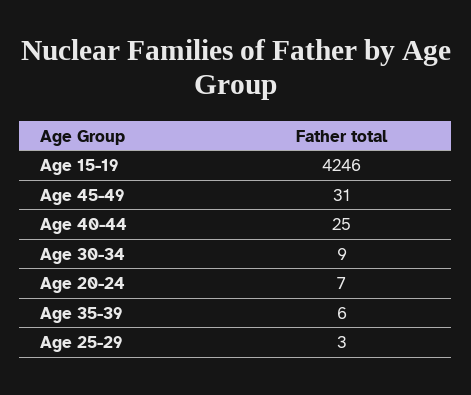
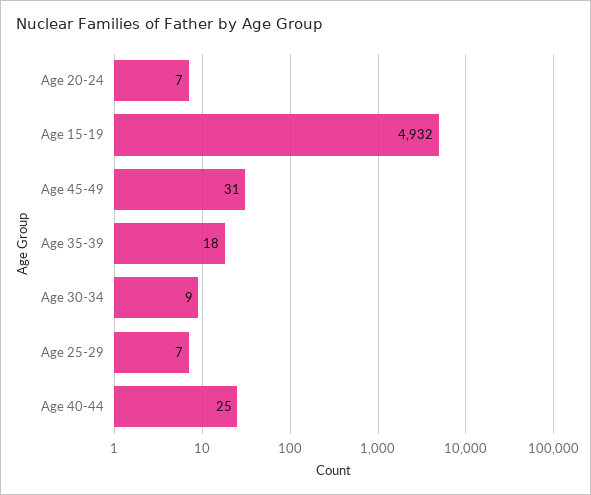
  {
-   "Age 15-19": 4246,
+   "Age 15-19": 4932,
    "Age 45-49": 31,
    "Age 40-44": 25,
    "Age 30-34": 9,
    "Age 20-24": 7,
-   "Age 35-39": 6,
+   "Age 35-39": 18,
-   "Age 25-29": 3
+   "Age 25-29": 7
  }

